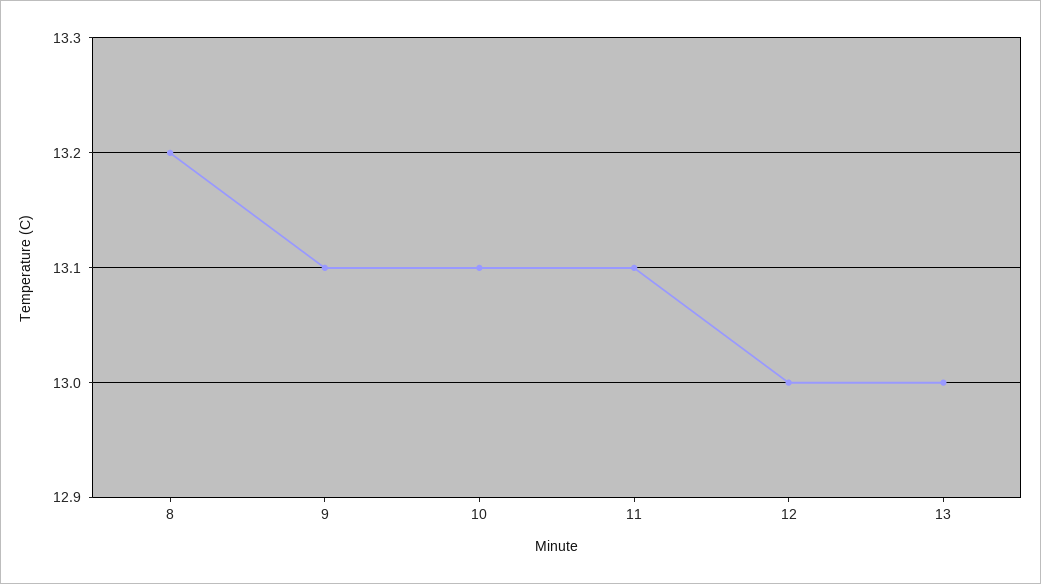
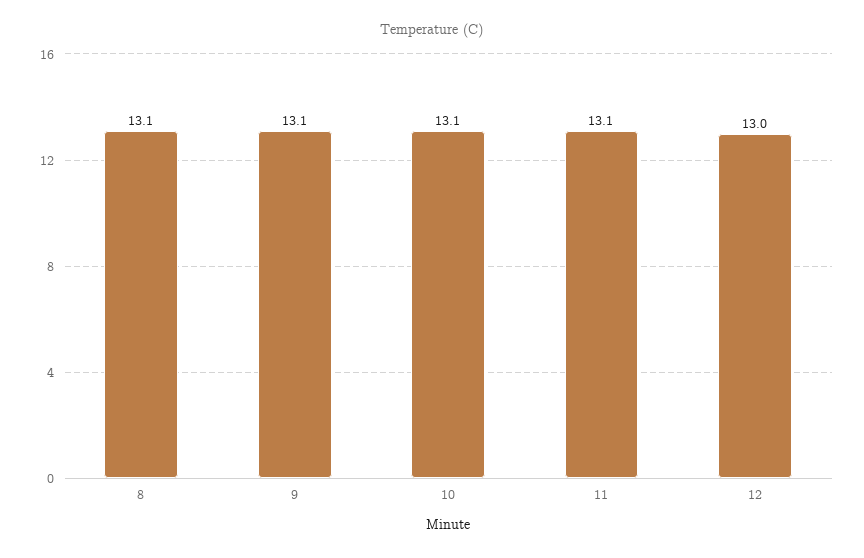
  {
-   "8": 13.2,
+   "8": 13.1,
    "9": 13.1,
    "10": 13.1,
    "11": 13.1,
-   "12": 13,
+   "12": 13
-   "13": 13
  }

